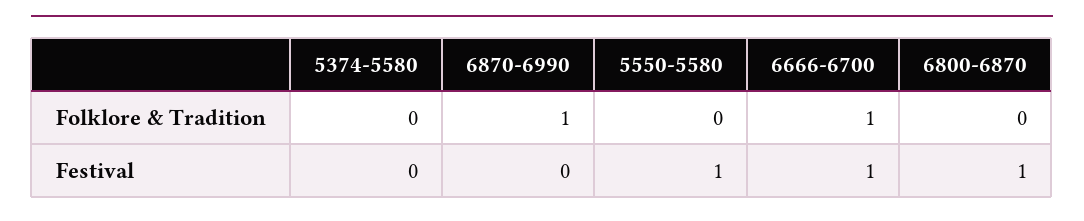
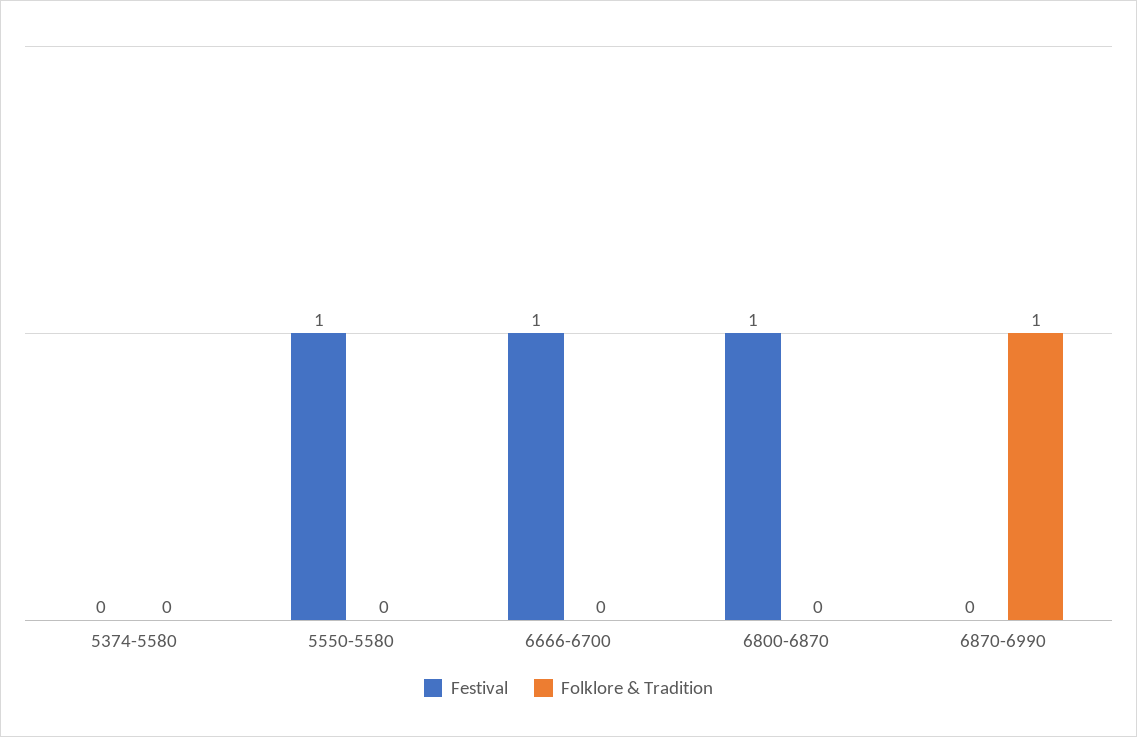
  {
    "Folklore & Tradition": {
      "5374-5580": 0,
      "6870-6990": 1,
      "5550-5580": 0,
-     "6666-6700": 1,
+     "6666-6700": 0,
      "6800-6870": 0
    },
    "Festival": {
      "5374-5580": 0,
      "6870-6990": 0,
      "5550-5580": 1,
      "6666-6700": 1,
      "6800-6870": 1
    }
  }

